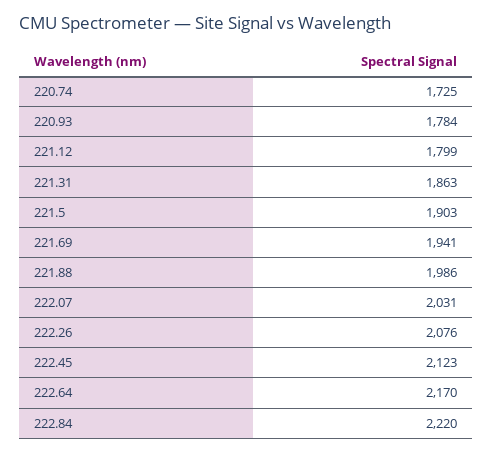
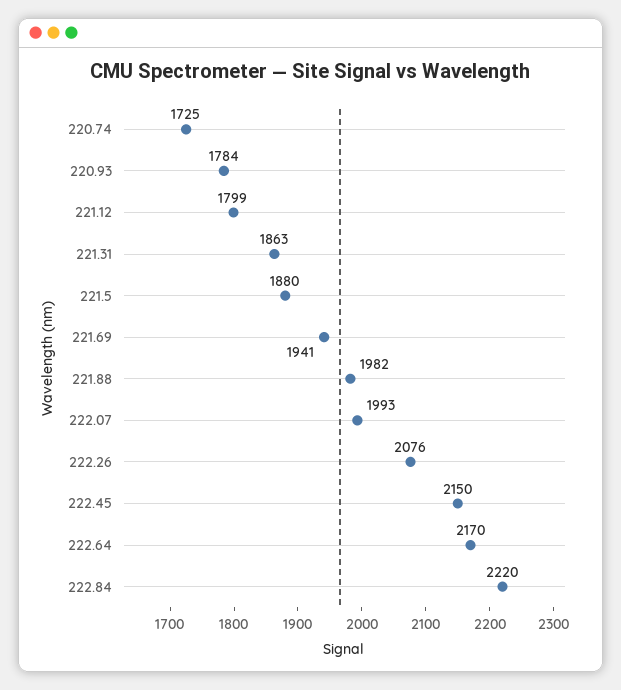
  {
    "220.74": 1725,
    "220.93": 1784,
    "221.12": 1799,
    "221.31": 1863,
-   "221.5": 1903,
+   "221.5": 1880,
    "221.69": 1941,
-   "221.88": 1986,
+   "221.88": 1982,
-   "222.07": 2031,
+   "222.07": 1993,
    "222.26": 2076,
-   "222.45": 2123,
+   "222.45": 2150,
    "222.64": 2170,
    "222.84": 2220
  }

